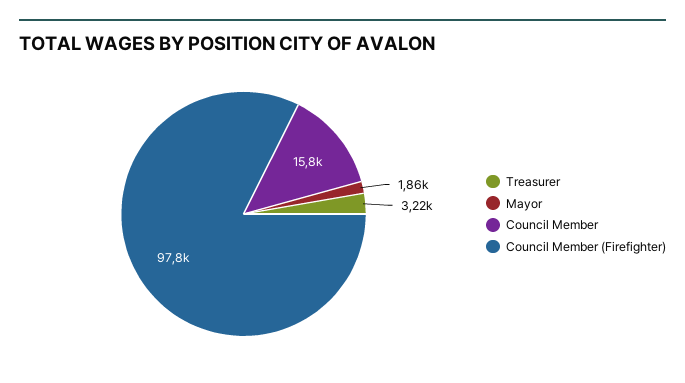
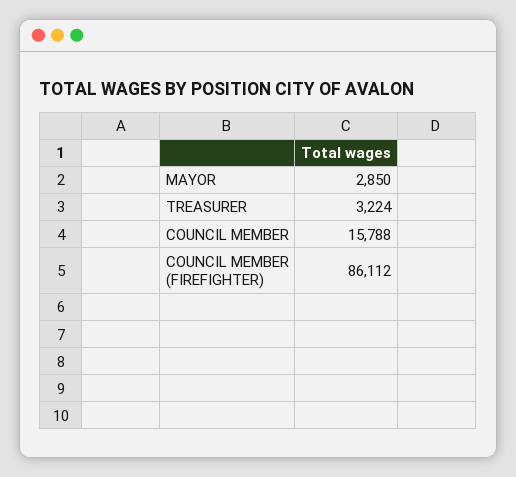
  {
    "Treasurer": 3224,
-   "Mayor": 1860,
+   "Mayor": 2850,
    "Council Member": 15788,
-   "Council Member (Firefighter)": 97800
+   "Council Member (Firefighter)": 86112
  }

